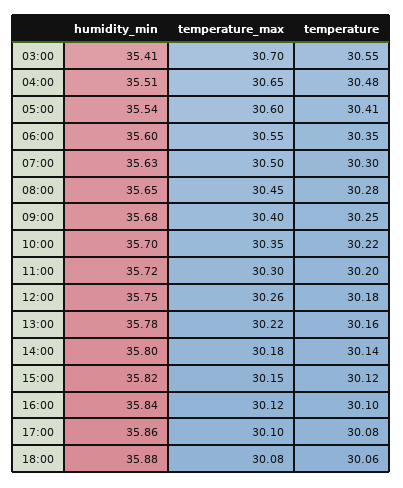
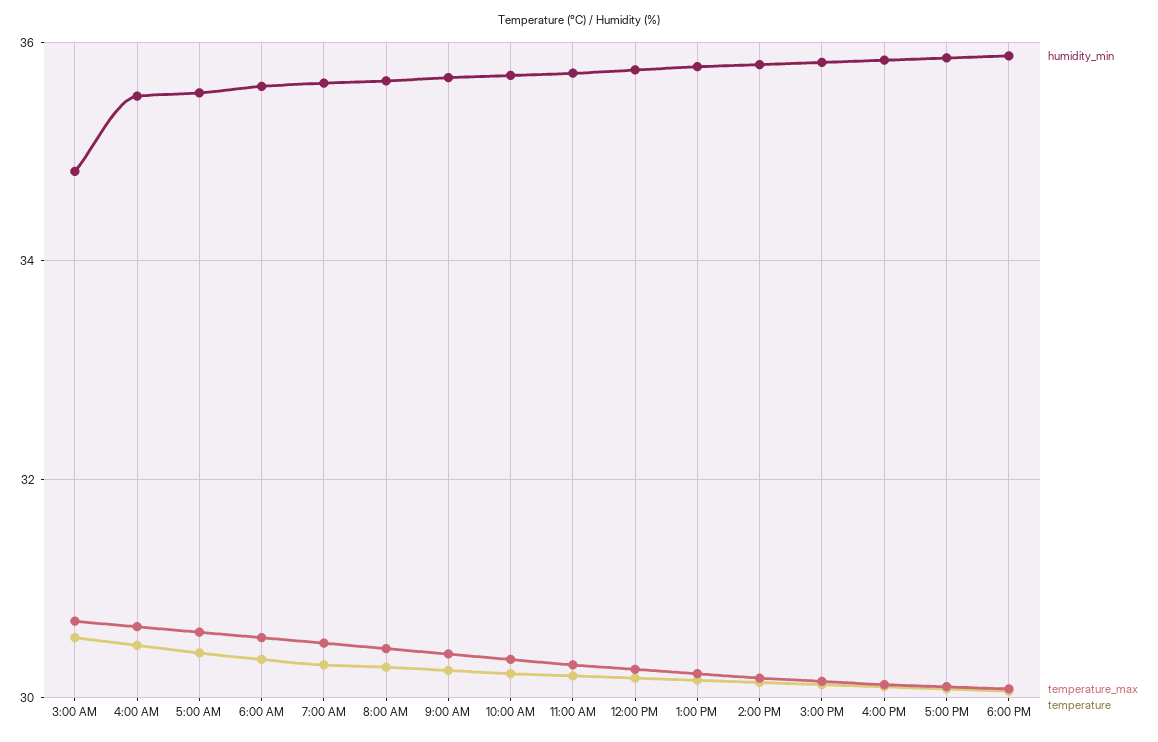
  {
    "humidity_min": {
-     "03:00": 35.41,
+     "03:00": 34.8,
      "04:00": 35.51,
      "05:00": 35.54,
      "06:00": 35.6,
      "07:00": 35.63,
      "08:00": 35.65,
      "09:00": 35.68,
      "10:00": 35.7,
      "11:00": 35.72,
      "12:00": 35.75,
      "13:00": 35.78,
      "14:00": 35.8,
      "15:00": 35.82,
      "16:00": 35.84,
      "17:00": 35.86,
      "18:00": 35.88
    },
    "temperature_max": {
      "03:00": 30.7,
      "04:00": 30.65,
      "05:00": 30.6,
      "06:00": 30.55,
      "07:00": 30.5,
      "08:00": 30.45,
      "09:00": 30.4,
      "10:00": 30.35,
      "11:00": 30.3,
      "12:00": 30.26,
      "13:00": 30.22,
      "14:00": 30.18,
      "15:00": 30.15,
      "16:00": 30.12,
      "17:00": 30.1,
      "18:00": 30.08
    },
    "temperature": {
      "03:00": 30.55,
      "04:00": 30.48,
      "05:00": 30.41,
      "06:00": 30.35,
      "07:00": 30.3,
      "08:00": 30.28,
      "09:00": 30.25,
      "10:00": 30.22,
      "11:00": 30.2,
      "12:00": 30.18,
      "13:00": 30.16,
      "14:00": 30.14,
      "15:00": 30.12,
      "16:00": 30.1,
      "17:00": 30.08,
      "18:00": 30.06
    }
  }

